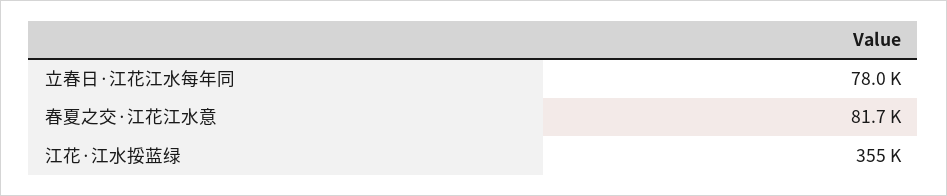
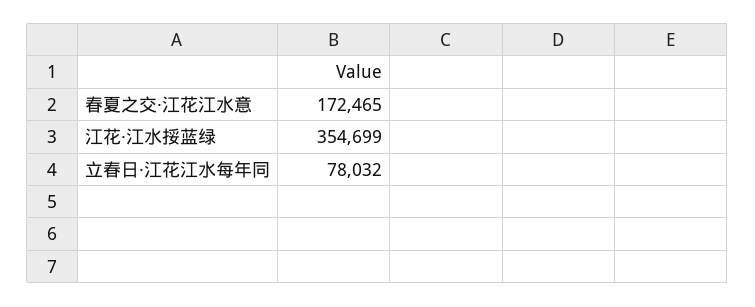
  {
    "立春日·江花江水每年同": 78032,
-   "春夏之交·江花江水意": 81700,
+   "春夏之交·江花江水意": 172465,
    "江花·江水挼蓝绿": 354699
  }

